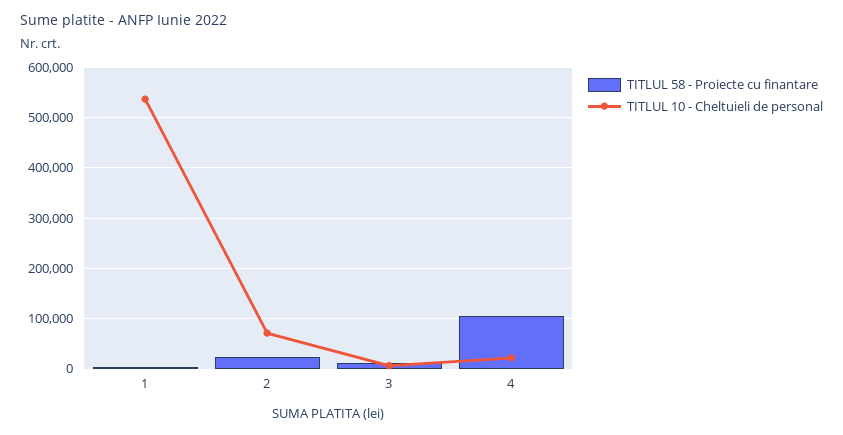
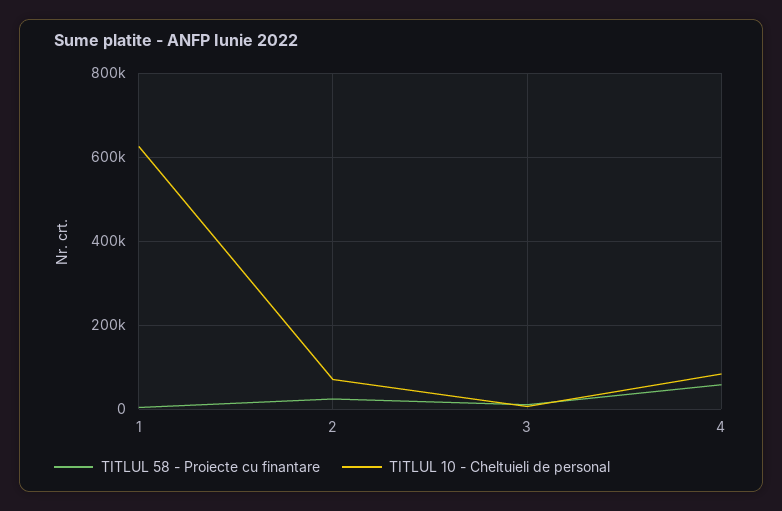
  {
    "TITLUL 58 - Proiecte cu finantare": {
      "1": 0,
      "2": 20000,
      "3": 20000,
-     "4": 100000
+     "4": 60000
    },
    "TITLUL 10 - Cheltuieli de personal": {
-     "1": 540000,
+     "1": 620000,
      "2": 80000,
      "3": 0,
-     "4": 20000
+     "4": 80000
    }
  }

